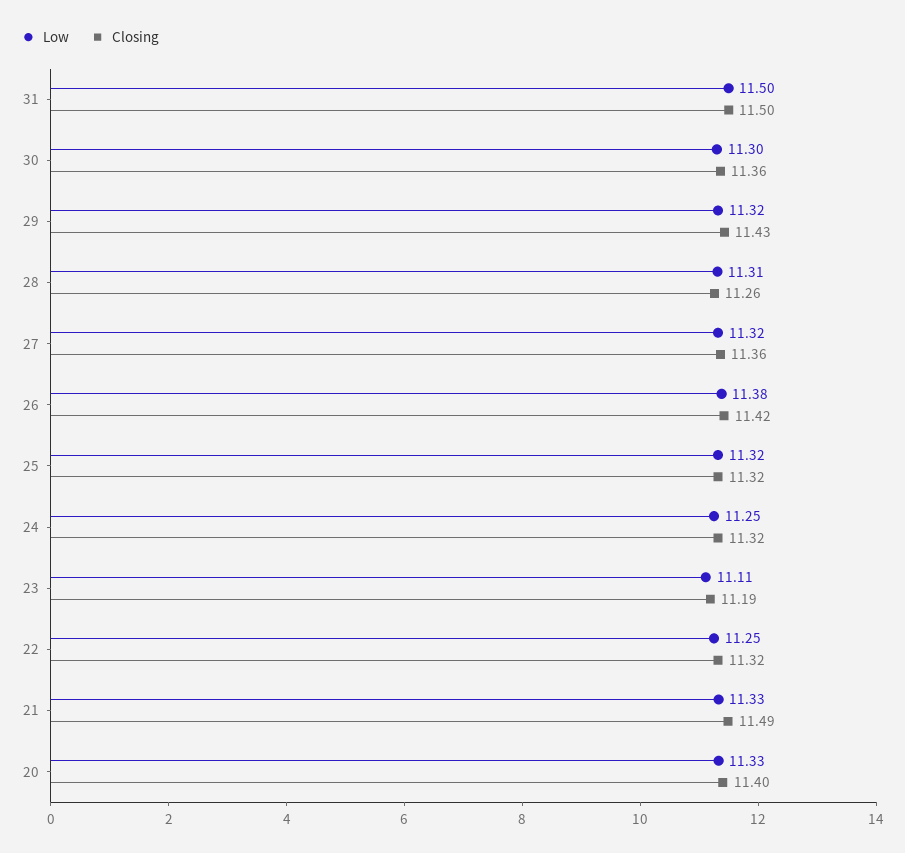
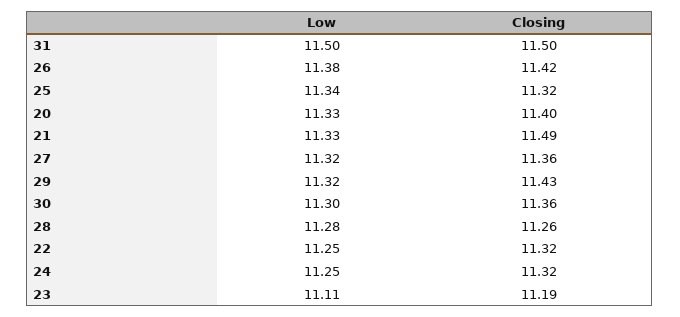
  {
    "Low": {
      "31": 11.5,
      "30": 11.3,
      "29": 11.32,
-     "28": 11.31,
+     "28": 11.28,
      "27": 11.32,
      "26": 11.38,
-     "25": 11.32,
+     "25": 11.34,
      "24": 11.25,
      "23": 11.11,
      "22": 11.25,
      "21": 11.33,
      "20": 11.33
    },
    "Closing": {
      "31": 11.5,
      "30": 11.36,
      "29": 11.43,
      "28": 11.26,
      "27": 11.36,
      "26": 11.42,
      "25": 11.32,
      "24": 11.32,
      "23": 11.19,
      "22": 11.32,
      "21": 11.49,
      "20": 11.4
    }
  }

